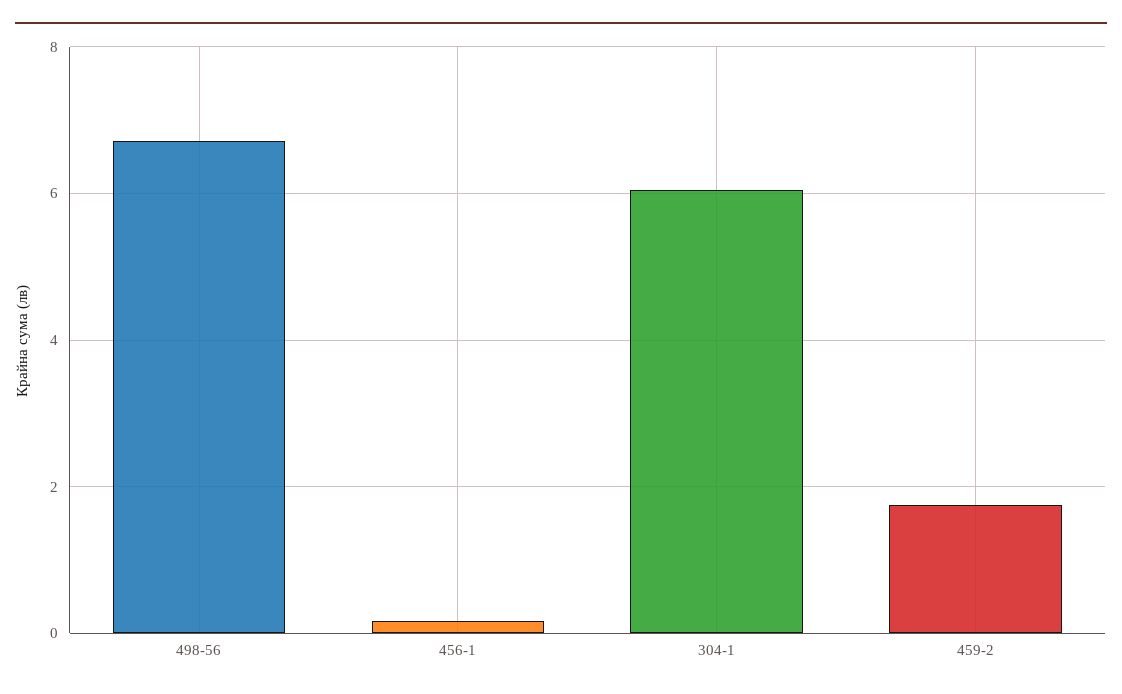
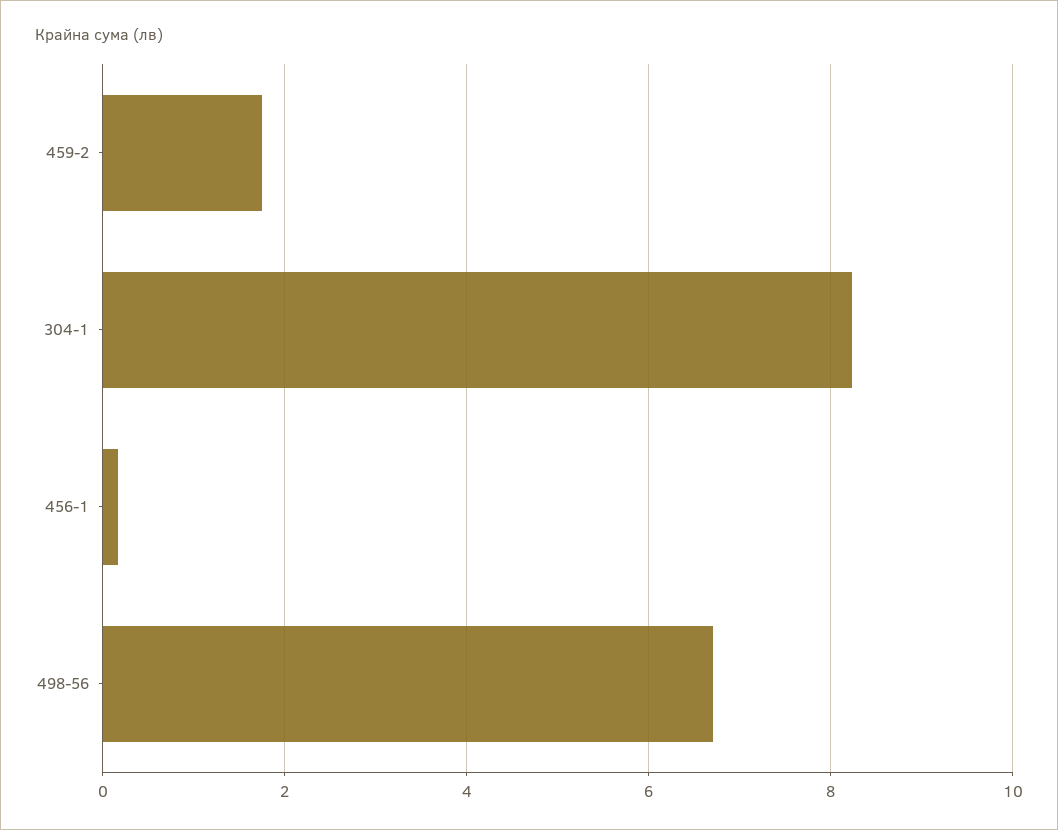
  {
    "498-56": 6.8,
    "456-1": 0.2,
-   "304-1": 6,
+   "304-1": 8.2,
    "459-2": 1.8
  }

